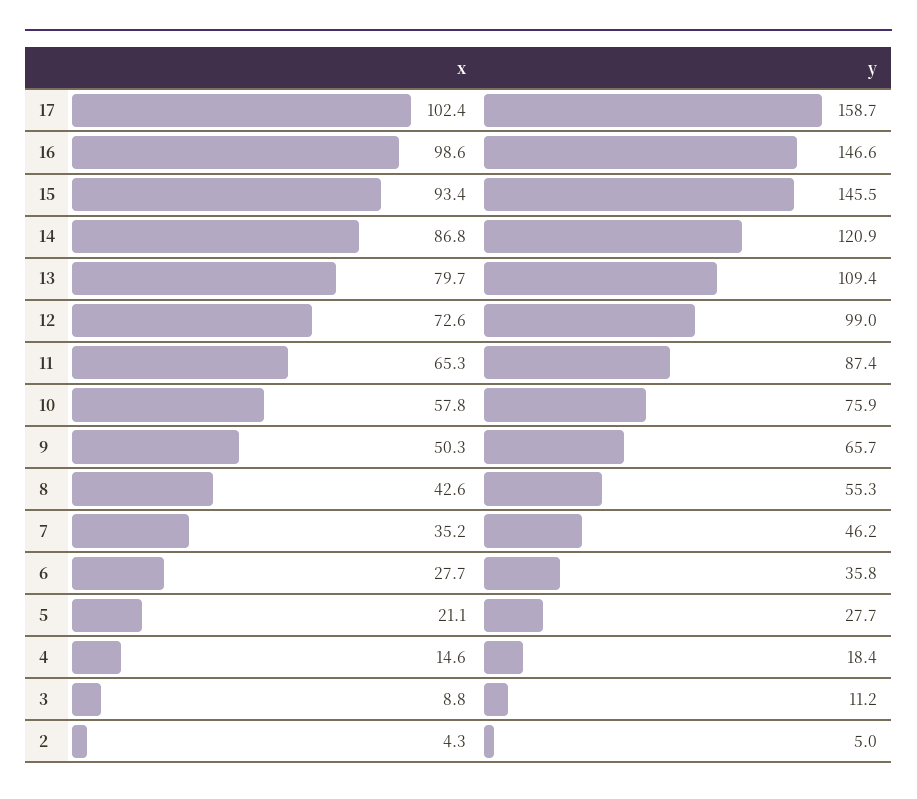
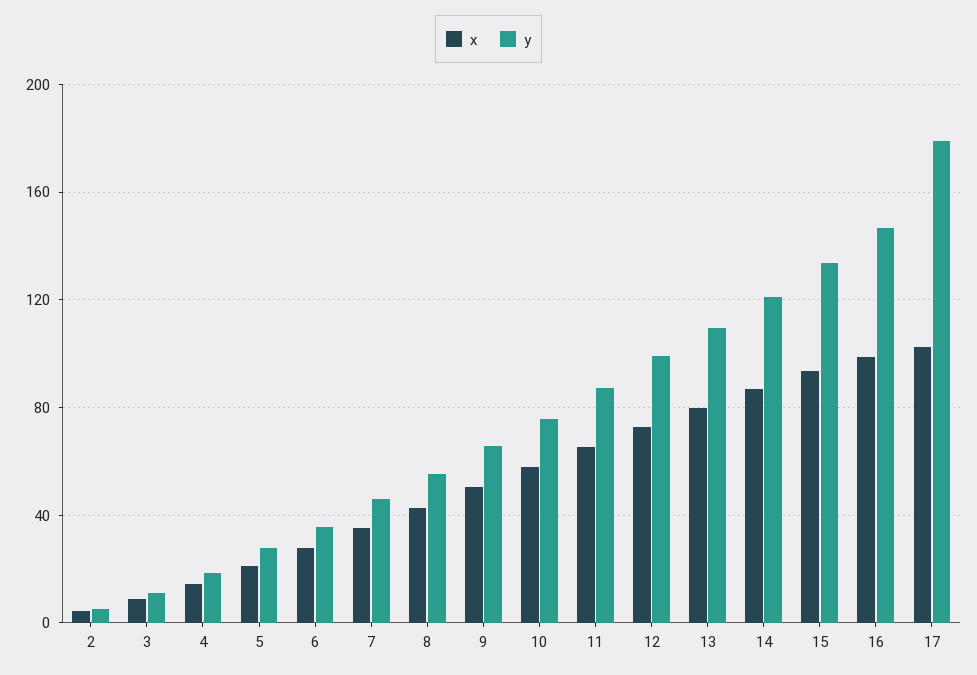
  {
    "x": {
      "17": 102.4,
      "16": 98.6,
      "15": 93.4,
      "14": 86.8,
      "13": 79.7,
      "12": 72.6,
      "11": 65.3,
      "10": 57.8,
      "9": 50.3,
      "8": 42.6,
      "7": 35.2,
      "6": 27.7,
      "5": 21.1,
      "4": 14.6,
      "3": 8.8,
      "2": 4.3
    },
    "y": {
-     "17": 158.7,
+     "17": 180,
      "16": 146.6,
-     "15": 145.5,
+     "15": 135,
      "14": 120.9,
      "13": 109.4,
      "12": 99,
      "11": 87.4,
      "10": 75.9,
      "9": 65.7,
      "8": 55.3,
      "7": 46.2,
      "6": 35.8,
      "5": 27.7,
      "4": 18.4,
      "3": 11.2,
      "2": 5
    }
  }

